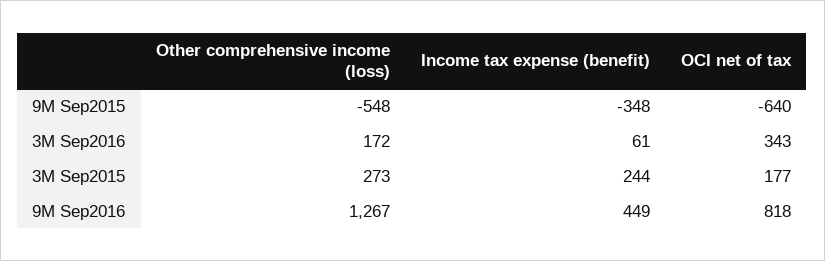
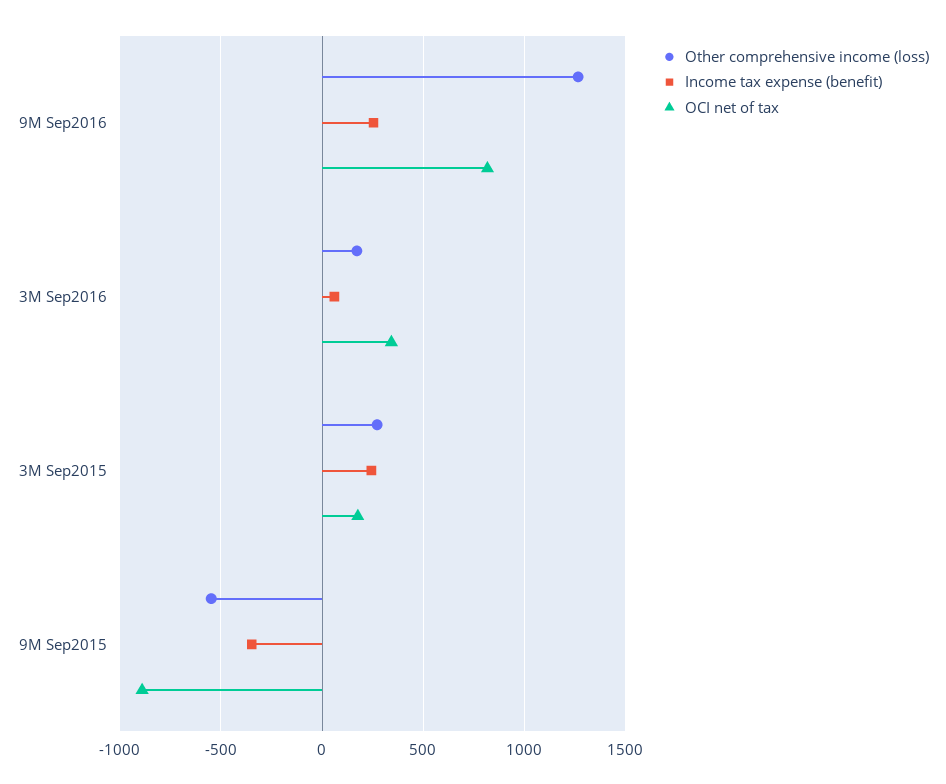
  {
    "Other comprehensive income (loss)": {
      "9M Sep2015": -548,
      "3M Sep2016": 172,
      "3M Sep2015": 273,
      "9M Sep2016": 1267
    },
    "Income tax expense (benefit)": {
      "9M Sep2015": -348,
      "3M Sep2016": 61,
      "3M Sep2015": 244,
-     "9M Sep2016": 449
+     "9M Sep2016": 250
    },
    "OCI net of tax": {
-     "9M Sep2015": -640,
+     "9M Sep2015": -900,
      "3M Sep2016": 343,
      "3M Sep2015": 177,
      "9M Sep2016": 818
    }
  }

